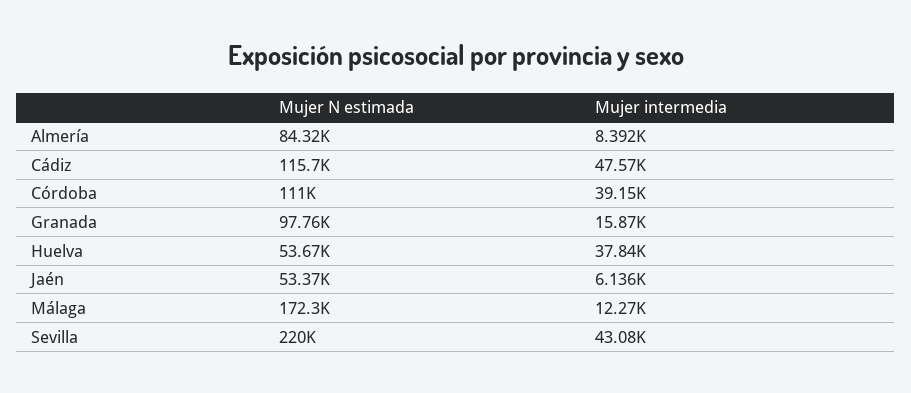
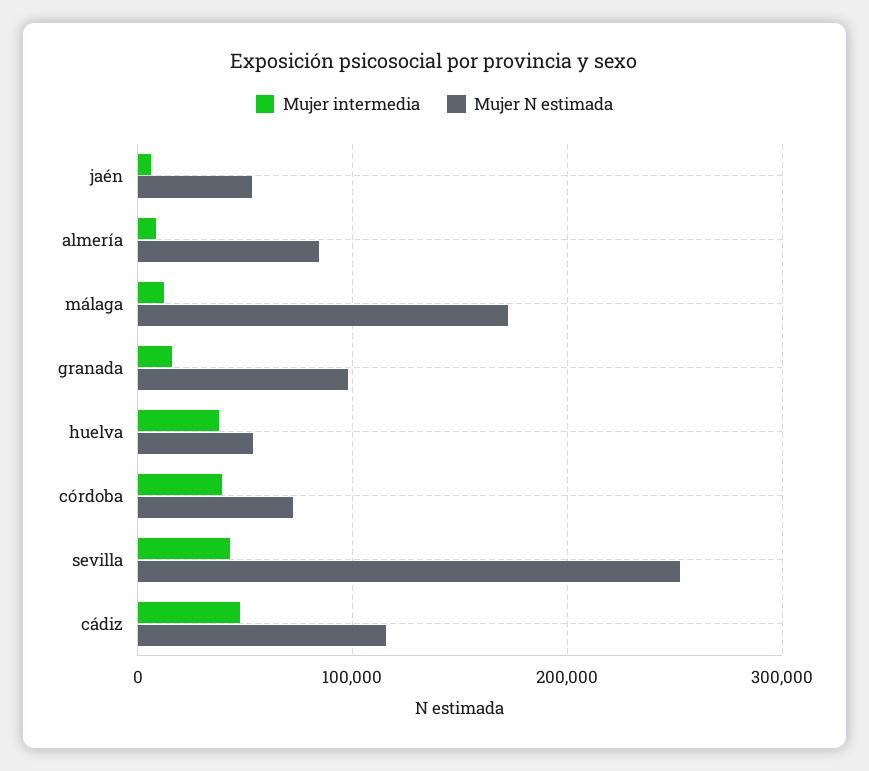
  {
    "Mujer N estimada": {
      "Almería": 84320,
      "Cádiz": 115700,
-     "Córdoba": 111000,
+     "Córdoba": 70000,
      "Granada": 97760,
      "Huelva": 53670,
      "Jaén": 53370,
      "Málaga": 172300,
-     "Sevilla": 220000
+     "Sevilla": 250000
    },
    "Mujer intermedia": {
      "Almería": 8392,
      "Cádiz": 47570,
      "Córdoba": 39150,
      "Granada": 15870,
      "Huelva": 37840,
      "Jaén": 6136,
      "Málaga": 12270,
      "Sevilla": 43080
    }
  }

